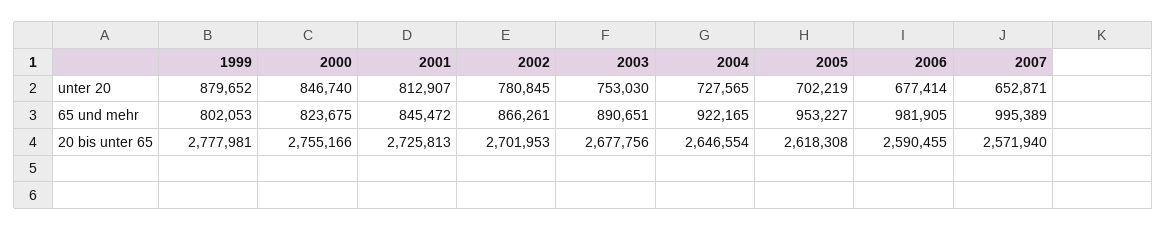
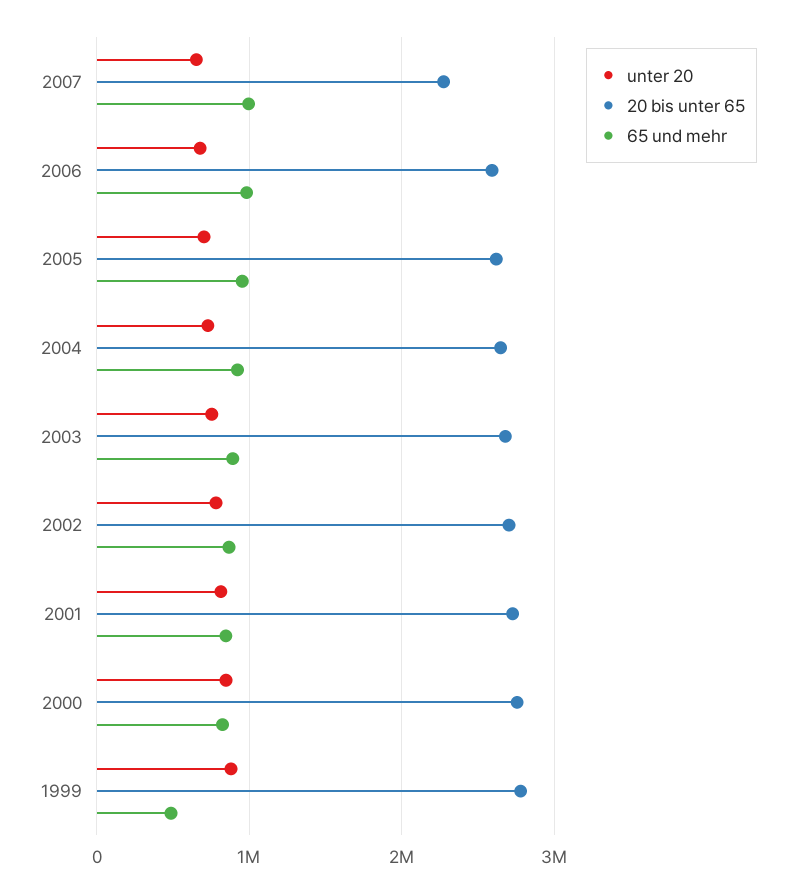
  {
    "unter 20": {
      "1999": 879652,
      "2000": 846740,
      "2001": 812907,
      "2002": 780845,
      "2003": 753030,
      "2004": 727565,
      "2005": 702219,
      "2006": 677414,
      "2007": 652871
    },
    "65 und mehr": {
-     "1999": 802053,
+     "1999": 500000,
      "2000": 823675,
      "2001": 845472,
      "2002": 866261,
      "2003": 890651,
      "2004": 922165,
      "2005": 953227,
      "2006": 981905,
      "2007": 995389
    },
    "20 bis unter 65": {
      "1999": 2777981,
      "2000": 2755166,
      "2001": 2725813,
      "2002": 2701953,
      "2003": 2677756,
      "2004": 2646554,
      "2005": 2618308,
      "2006": 2590455,
-     "2007": 2571940
+     "2007": 2300000
    }
  }

